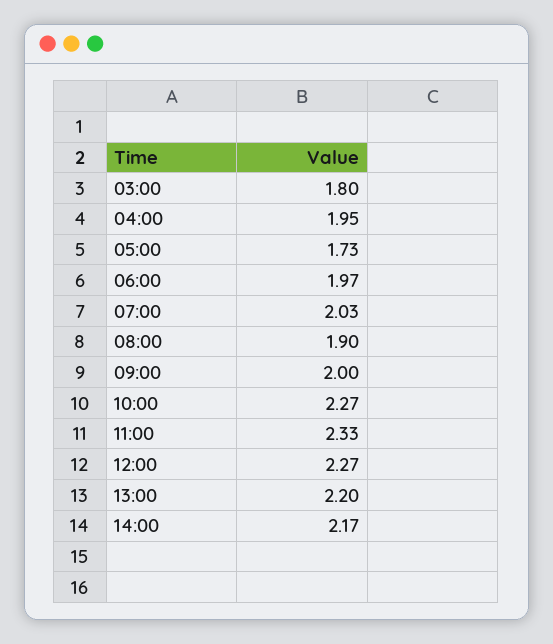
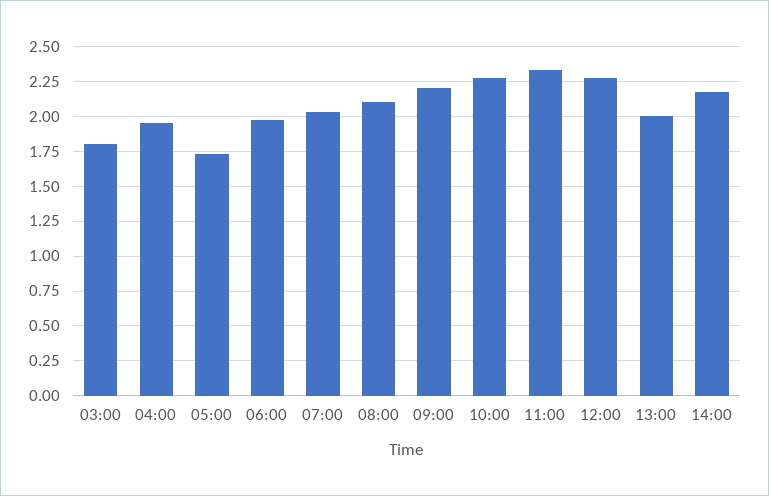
  {
    "03:00": 1.8,
    "04:00": 1.95,
    "05:00": 1.73,
    "06:00": 1.97,
    "07:00": 2.03,
-   "08:00": 1.9,
+   "08:00": 2.1,
-   "09:00": 2,
+   "09:00": 2.2,
    "10:00": 2.27,
    "11:00": 2.33,
    "12:00": 2.27,
-   "13:00": 2.2,
+   "13:00": 2,
    "14:00": 2.17
  }

